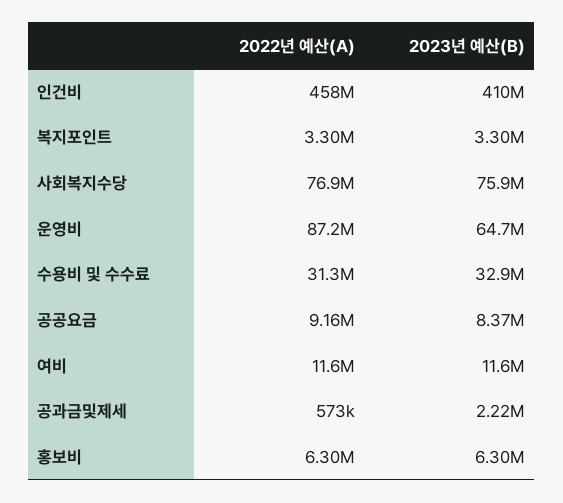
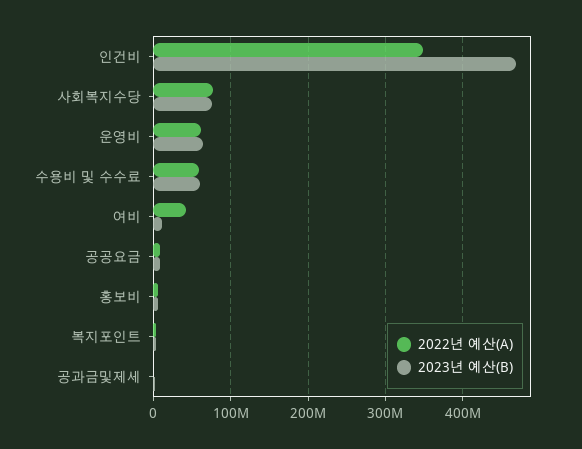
  {
    "2022년 예산(A)": {
-     "인건비": 458000000,
+     "인건비": 350000000,
      "복지포인트": 3300000,
      "사회복지수당": 76900000,
-     "운영비": 87200000,
+     "운영비": 60000000,
-     "수용비 및 수수료": 31300000,
+     "수용비 및 수수료": 60000000,
      "공공요금": 9160000,
-     "여비": 11600000,
+     "여비": 40000000,
      "공과금및제세": 573000,
      "홍보비": 6300000
    },
    "2023년 예산(B)": {
-     "인건비": 410000000,
+     "인건비": 470000000,
      "복지포인트": 3300000,
      "사회복지수당": 75900000,
      "운영비": 64700000,
-     "수용비 및 수수료": 32900000,
+     "수용비 및 수수료": 60000000,
      "공공요금": 8370000,
      "여비": 11600000,
      "공과금및제세": 2220000,
      "홍보비": 6300000
    }
  }

